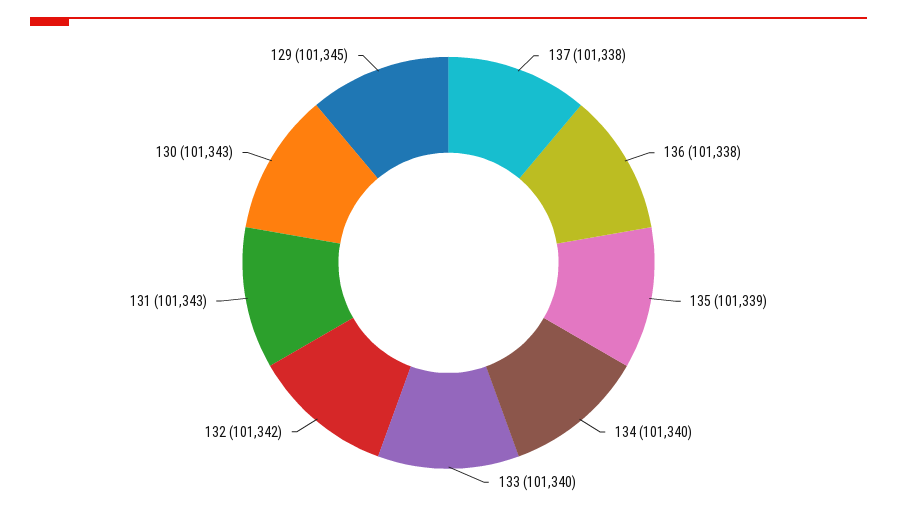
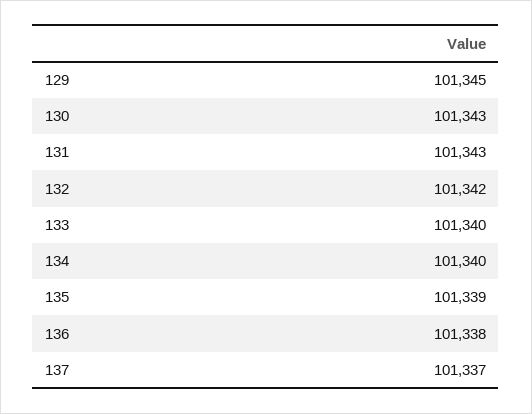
  {
-   "137": 101338,
+   "137": 101337,
    "136": 101338,
    "135": 101339,
    "134": 101340,
    "133": 101340,
    "132": 101342,
    "131": 101343,
    "130": 101343,
    "129": 101345
  }

